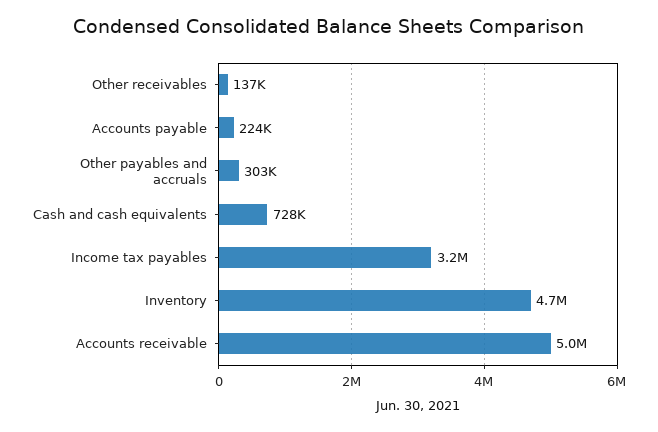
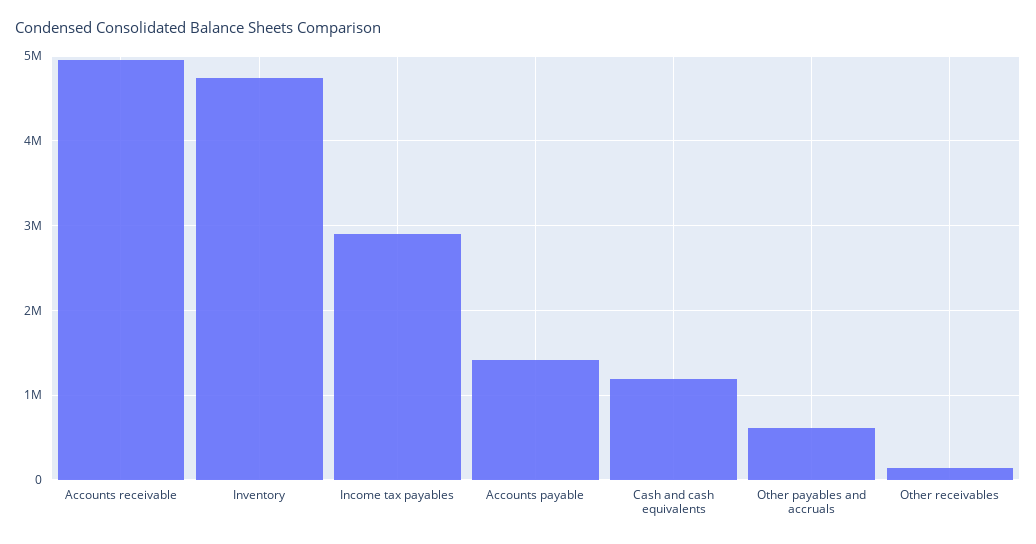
  {
    "Other receivables": 137000,
-   "Accounts payable": 224000,
+   "Accounts payable": 1400000,
-   "Other payables and accruals": 303000,
+   "Other payables and accruals": 600000,
-   "Cash and cash equivalents": 728000,
+   "Cash and cash equivalents": 1200000,
-   "Income tax payables": 3200000,
+   "Income tax payables": 2900000,
    "Inventory": 4700000,
    "Accounts receivable": 5000000
  }

